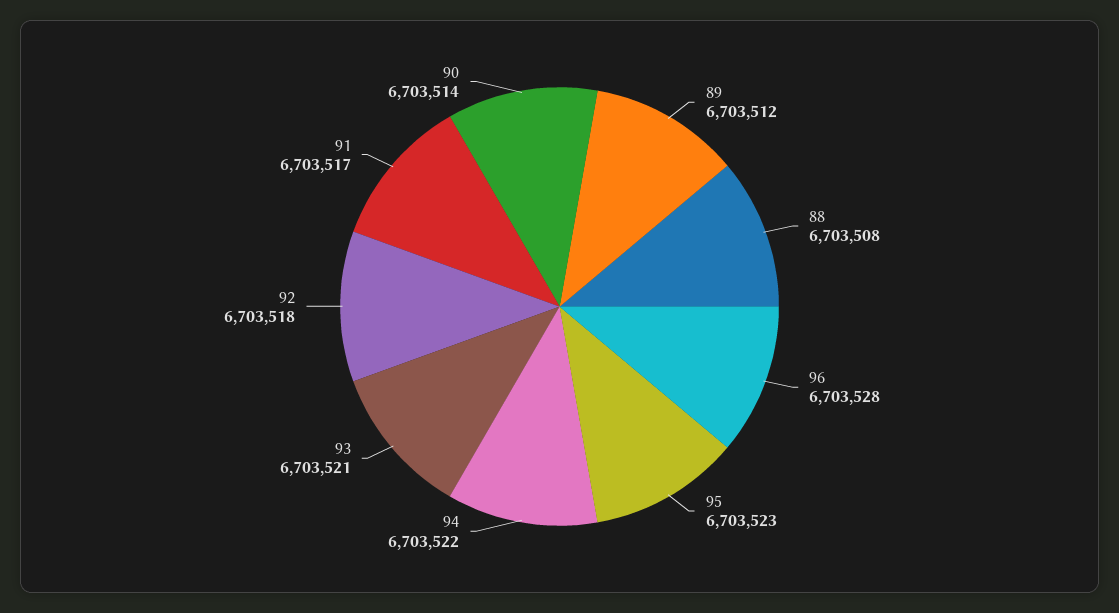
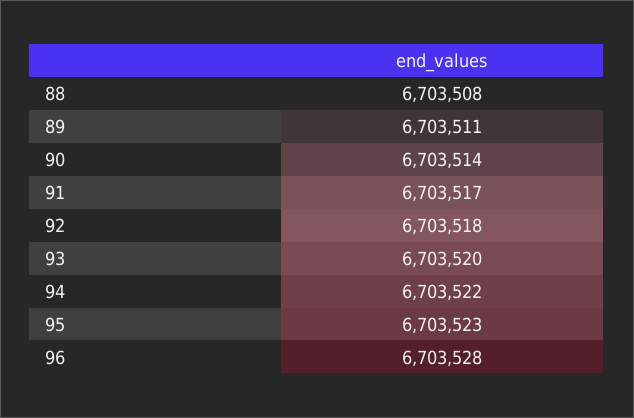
  {
-   "89": 6703512,
+   "89": 6703511,
    "88": 6703508,
    "96": 6703528,
    "95": 6703523,
    "94": 6703522,
-   "93": 6703521,
+   "93": 6703520,
    "92": 6703518,
    "91": 6703517,
    "90": 6703514
  }

